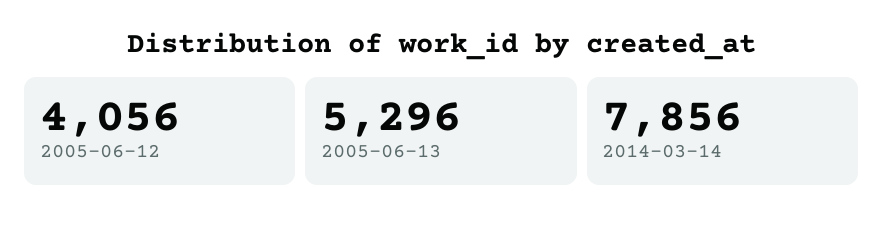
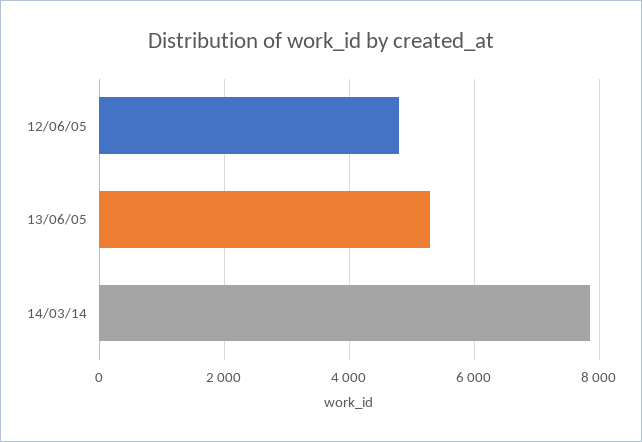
  {
-   "2005-06-12": 4056,
+   "2005-06-12": 4800,
    "2005-06-13": 5296,
    "2014-03-14": 7856
  }

